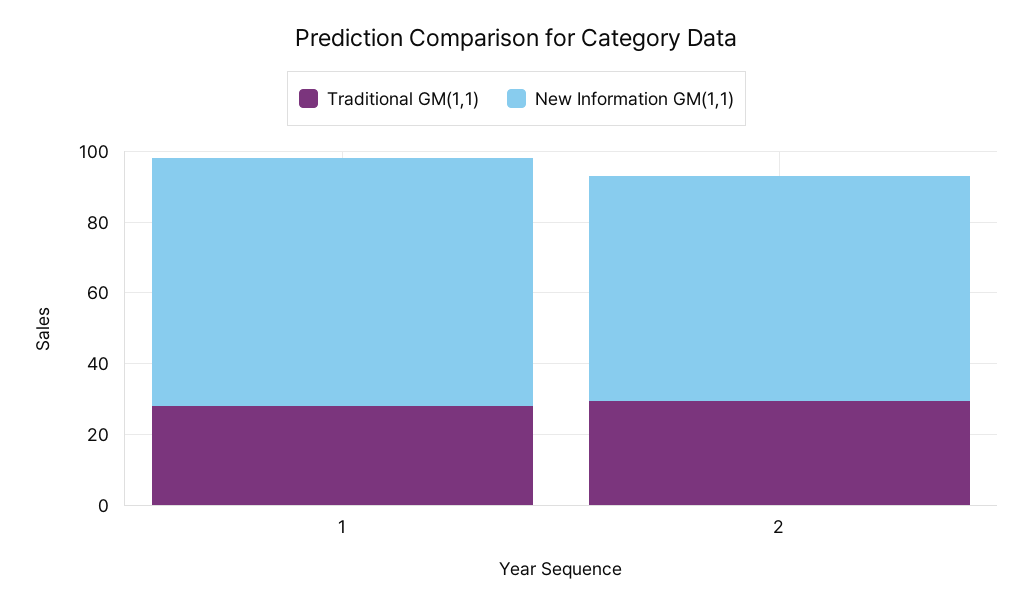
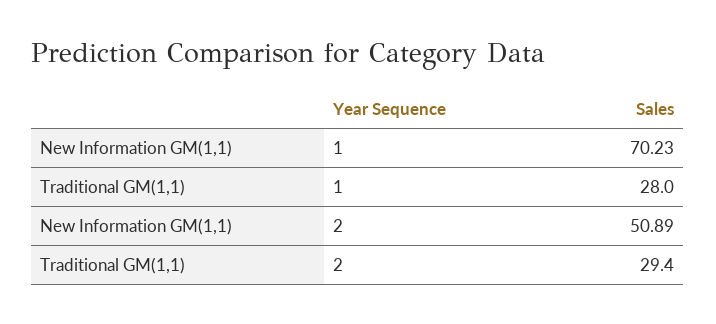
  {
    "Traditional GM(1,1)": {
      "1": 28,
      "2": 29.4
    },
    "New Information GM(1,1)": {
      "1": 70.23,
-     "2": 65
+     "2": 50.89
    }
  }

